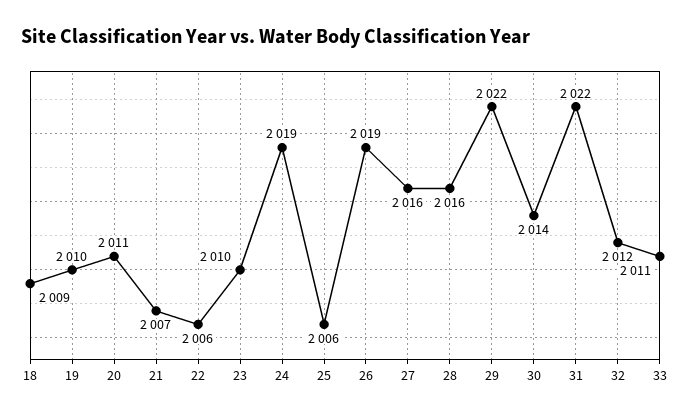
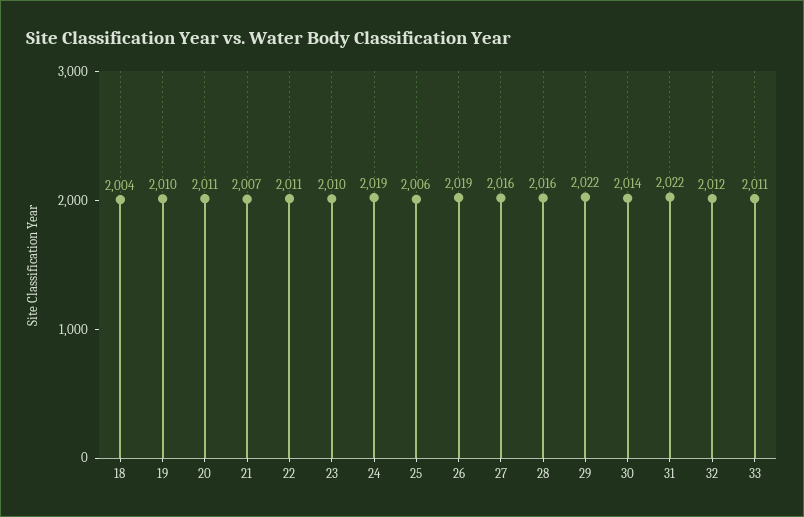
  {
-   "18": 2009,
+   "18": 2004,
    "19": 2010,
    "20": 2011,
    "21": 2007,
-   "22": 2006,
+   "22": 2011,
    "23": 2010,
    "24": 2019,
    "25": 2006,
    "26": 2019,
    "27": 2016,
    "28": 2016,
    "29": 2022,
    "30": 2014,
    "31": 2022,
    "32": 2012,
    "33": 2011
  }

